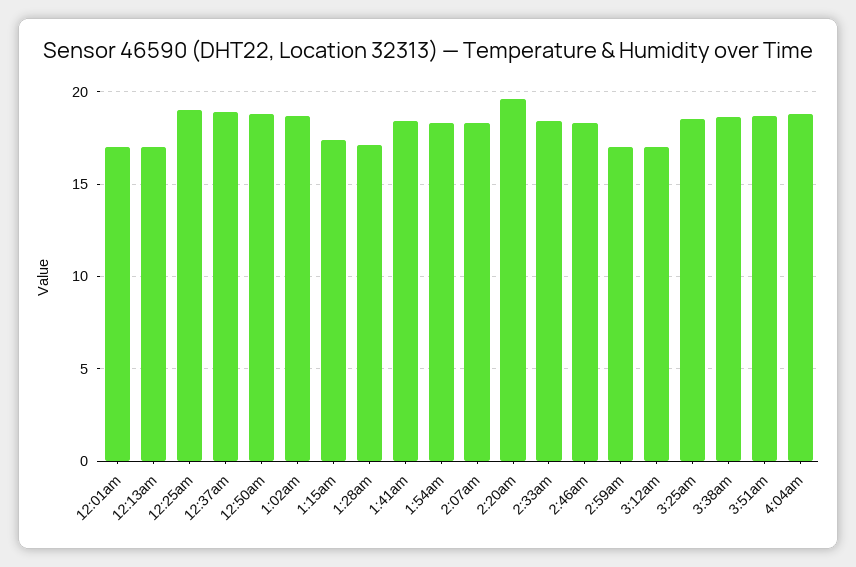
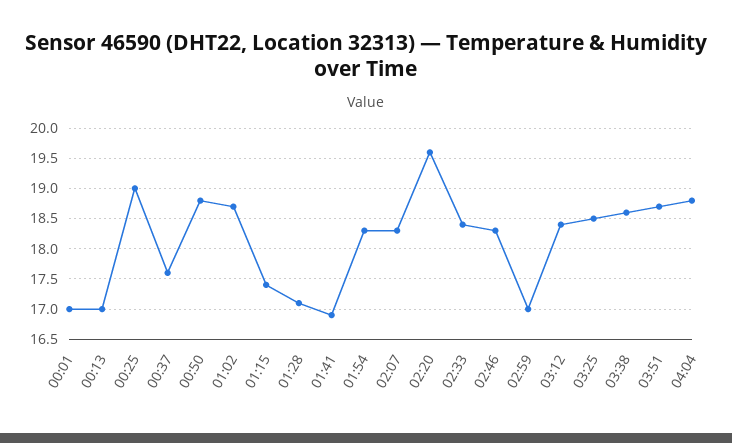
  {
    "12:01am": 17,
    "12:13am": 17,
    "12:25am": 19,
-   "12:37am": 19,
+   "12:37am": 17.6,
    "12:50am": 18.8,
    "1:02am": 18.7,
    "1:15am": 17.4,
    "1:28am": 17.1,
-   "1:41am": 18.5,
+   "1:41am": 16.9,
    "1:54am": 18.3,
    "2:07am": 18.3,
    "2:20am": 19.6,
    "2:33am": 18.4,
    "2:46am": 18.3,
    "2:59am": 17,
-   "3:12am": 17,
+   "3:12am": 18.4,
    "3:25am": 18.5,
    "3:38am": 18.6,
    "3:51am": 18.7,
    "4:04am": 18.8
  }

